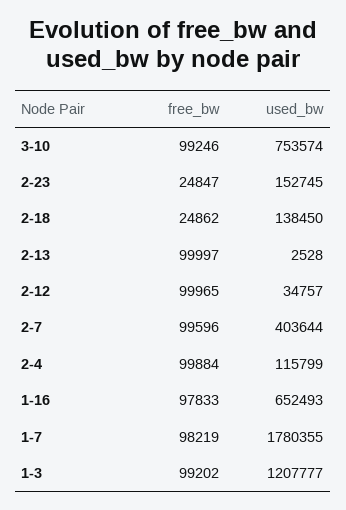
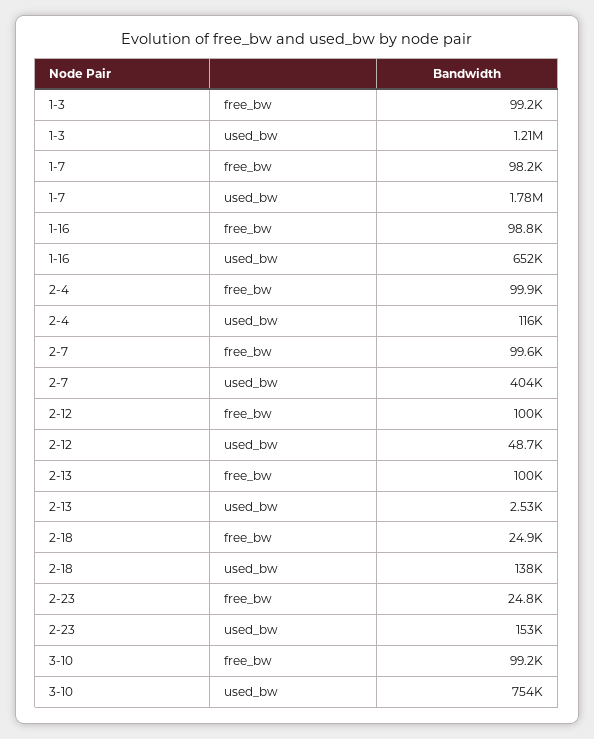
  {
    "free_bw": {
      "3-10": 99246,
      "2-23": 24847,
      "2-18": 24862,
      "2-13": 99997,
      "2-12": 99965,
      "2-7": 99596,
      "2-4": 99884,
-     "1-16": 97833,
+     "1-16": 98800,
      "1-7": 98219,
      "1-3": 99202
    },
    "used_bw": {
      "3-10": 753574,
      "2-23": 152745,
      "2-18": 138450,
      "2-13": 2528,
-     "2-12": 34757,
+     "2-12": 48700,
      "2-7": 403644,
      "2-4": 115799,
      "1-16": 652493,
      "1-7": 1780355,
      "1-3": 1207777
    }
  }

